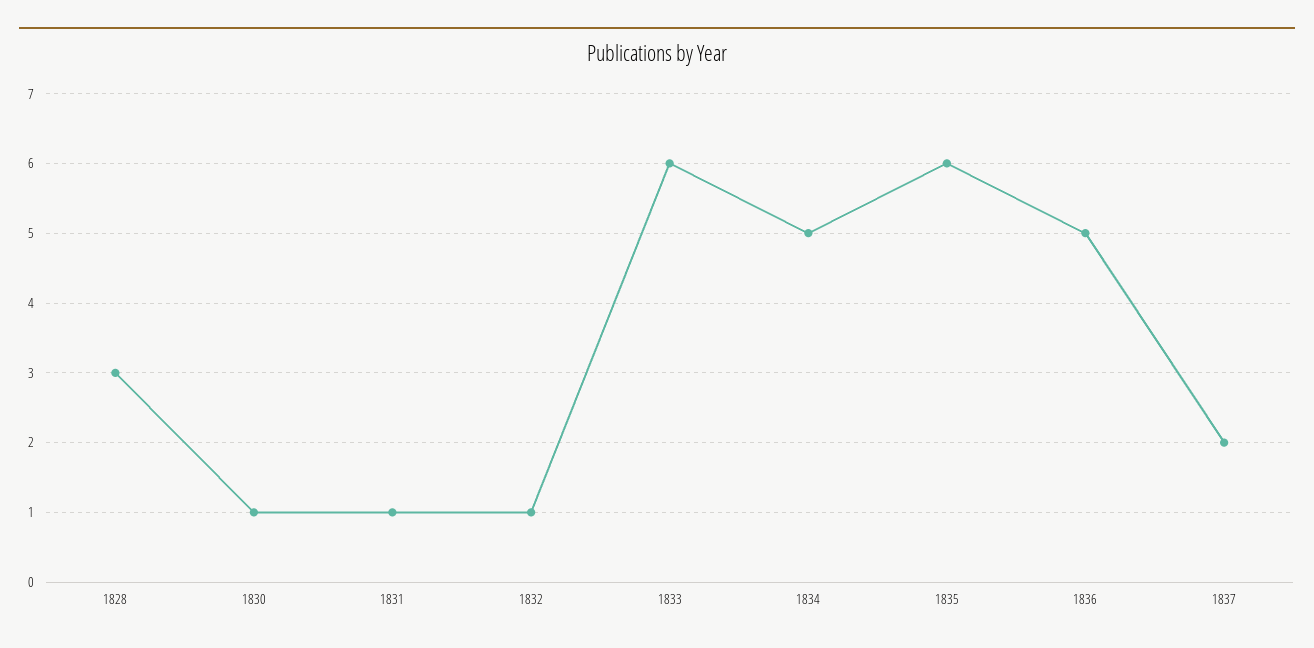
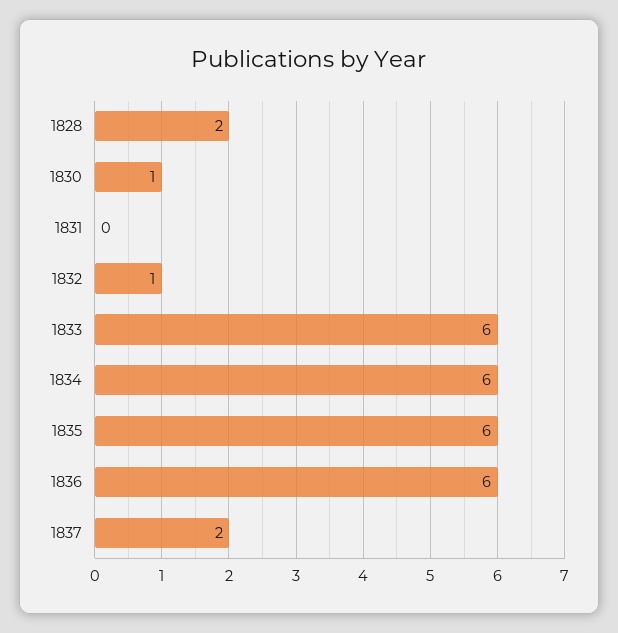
  {
-   "1828": 3,
+   "1828": 2,
    "1830": 1,
-   "1831": 1,
+   "1831": 0,
    "1832": 1,
    "1833": 6,
-   "1834": 5,
+   "1834": 6,
    "1835": 6,
-   "1836": 5,
+   "1836": 6,
    "1837": 2
  }

